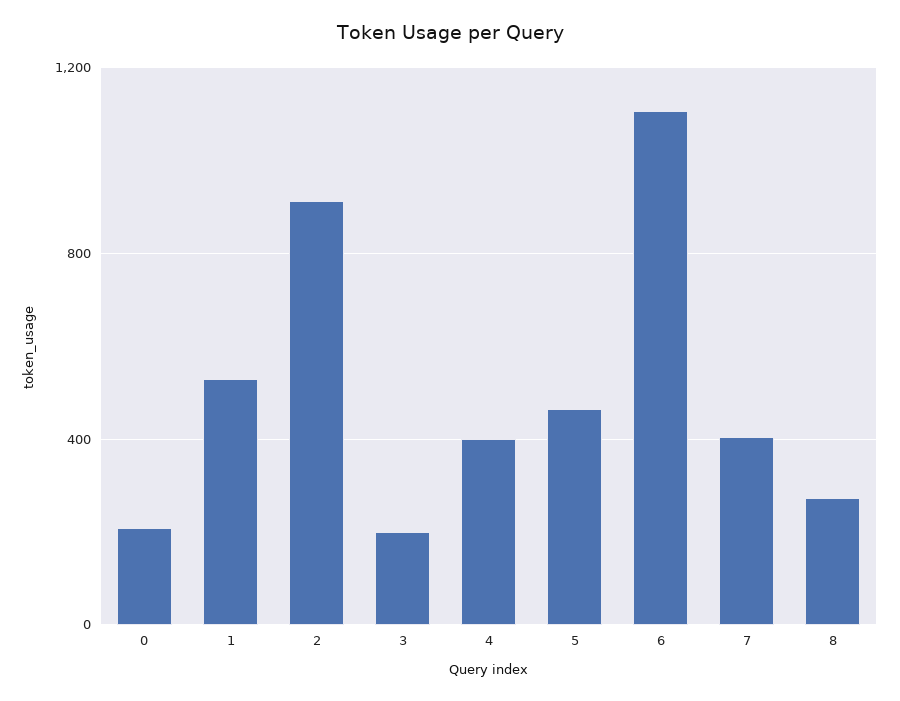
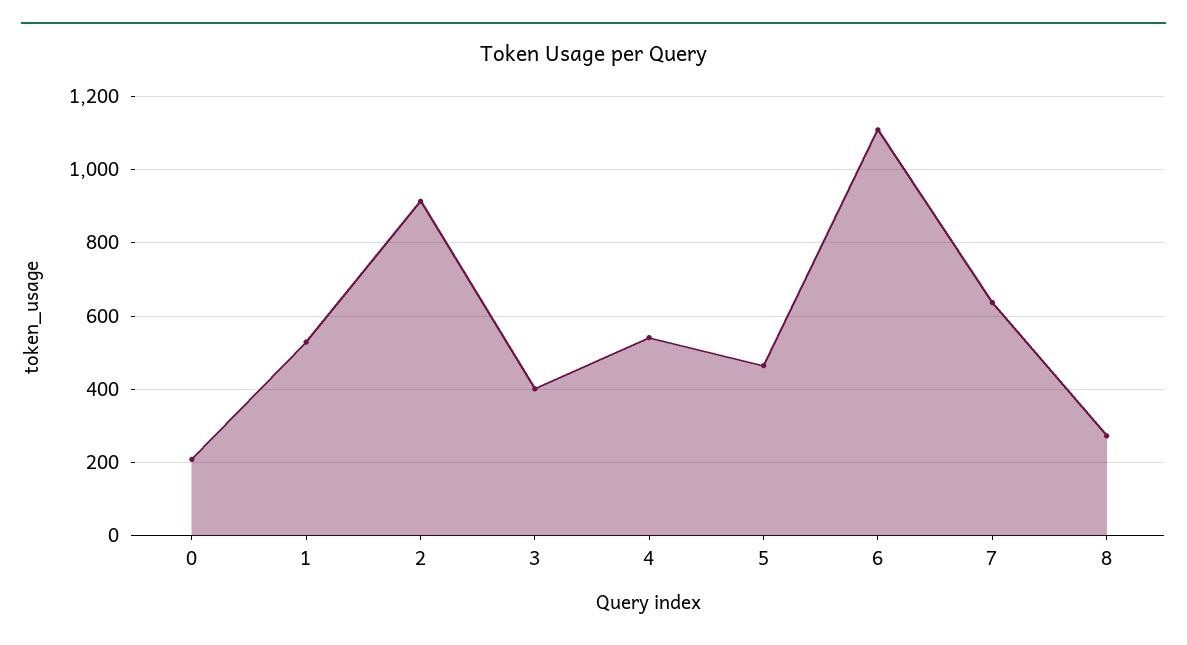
  {
    "0": 200,
    "1": 520,
    "2": 920,
-   "3": 200,
+   "3": 400,
-   "4": 400,
+   "4": 540,
    "5": 460,
    "6": 1100,
-   "7": 400,
+   "7": 640,
    "8": 280
  }

